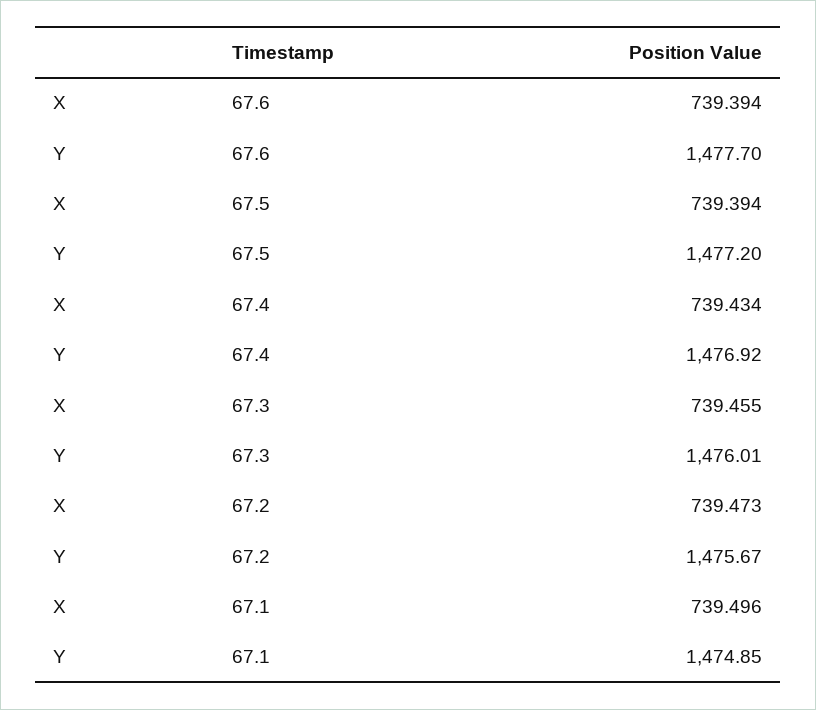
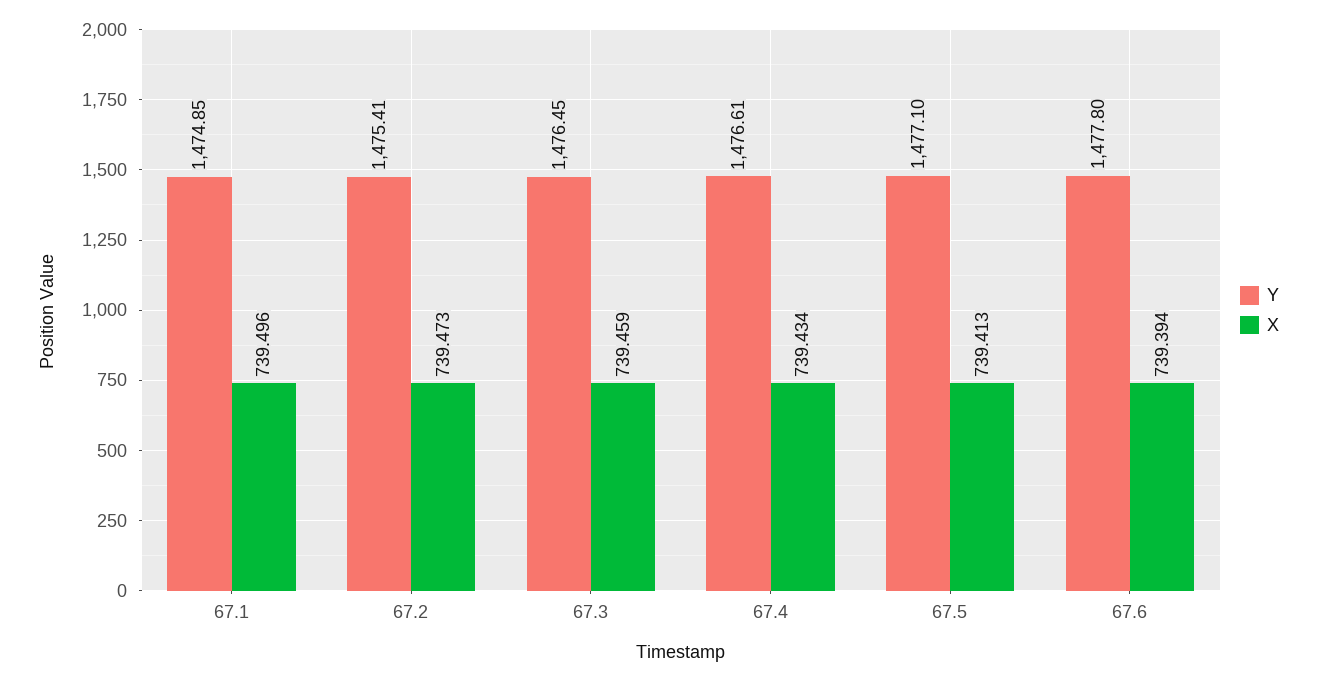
  {
    "X": {
      "67.6": 739.394,
-     "67.5": 739.394,
+     "67.5": 739.413,
      "67.4": 739.434,
-     "67.3": 739.455,
+     "67.3": 739.459,
      "67.2": 739.473,
      "67.1": 739.496
    },
    "Y": {
-     "67.6": 1477.7,
+     "67.6": 1477.8,
-     "67.5": 1477.2,
+     "67.5": 1477.1,
-     "67.4": 1476.92,
+     "67.4": 1476.61,
-     "67.3": 1476.01,
+     "67.3": 1476.45,
-     "67.2": 1475.67,
+     "67.2": 1475.41,
      "67.1": 1474.85
    }
  }

